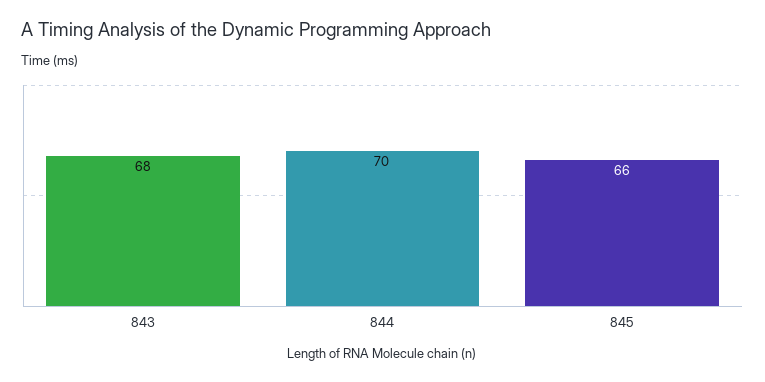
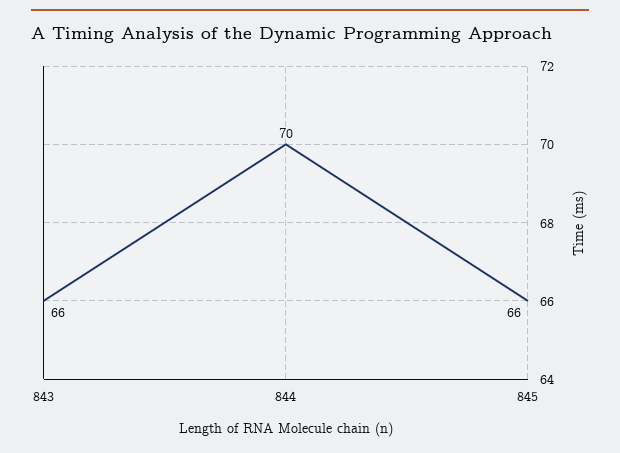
  {
-   "843": 68,
+   "843": 66,
    "844": 70,
    "845": 66
  }

